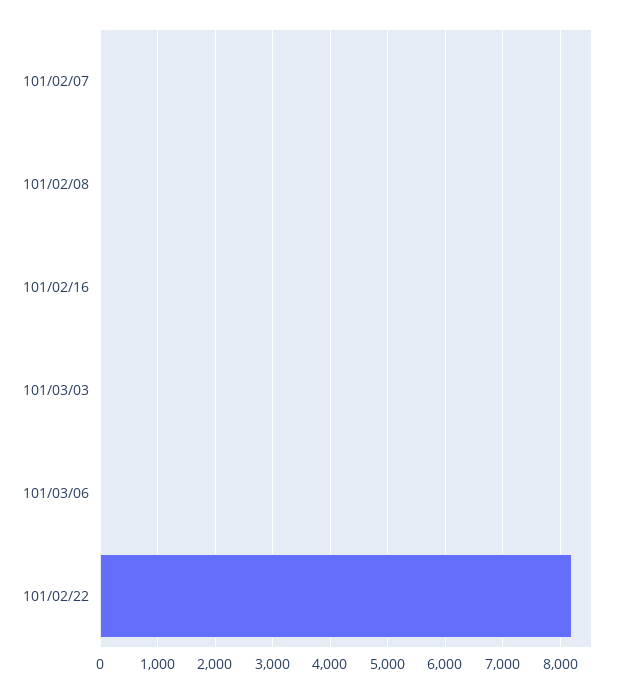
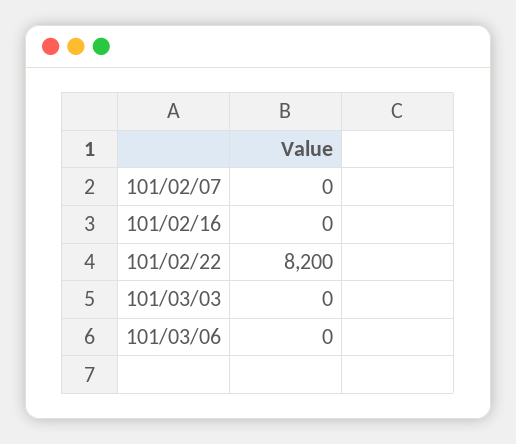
  {
    "101/02/07": 0,
-   "101/02/08": 0,
    "101/02/16": 0,
    "101/03/03": 0,
    "101/03/06": 0,
    "101/02/22": 8200
  }

